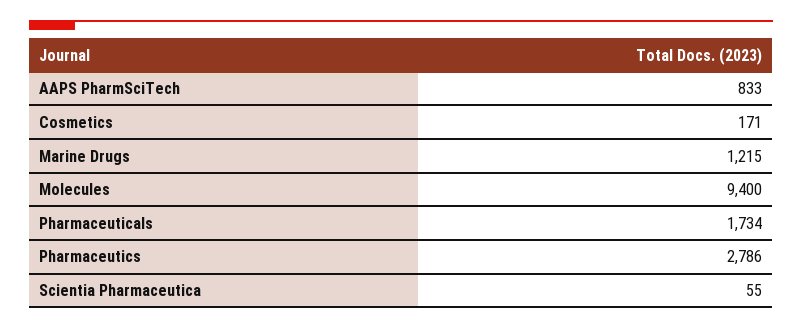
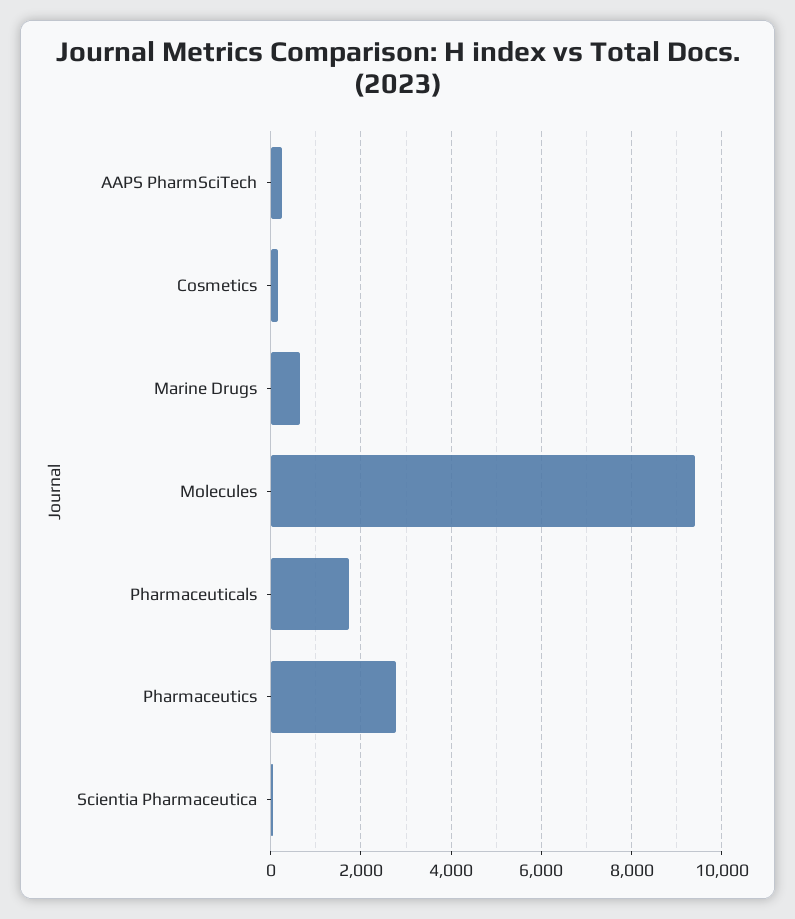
  {
-   "AAPS PharmSciTech": 833,
+   "AAPS PharmSciTech": 200,
    "Cosmetics": 171,
-   "Marine Drugs": 1215,
+   "Marine Drugs": 600,
    "Molecules": 9400,
    "Pharmaceuticals": 1734,
    "Pharmaceutics": 2786,
    "Scientia Pharmaceutica": 55
  }

